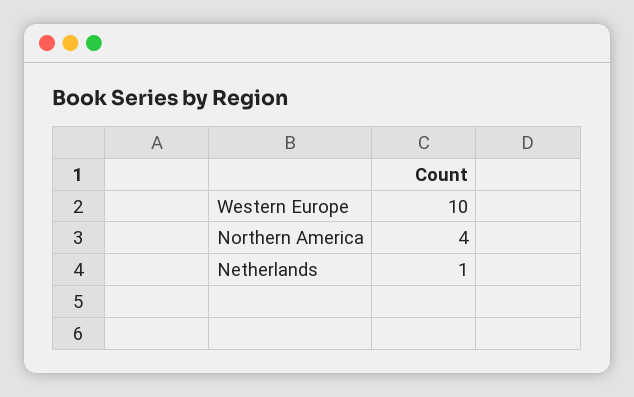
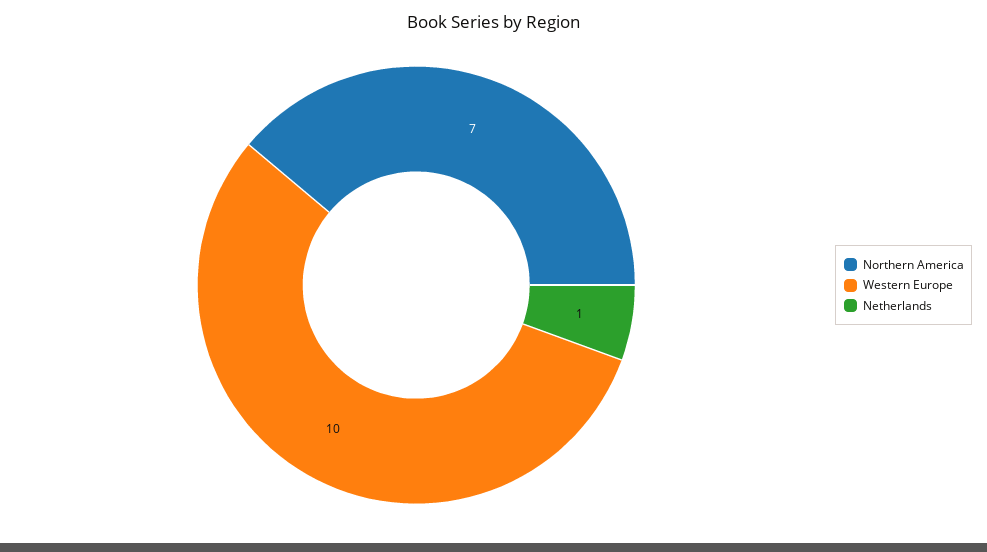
  {
    "Western Europe": 10,
-   "Northern America": 4,
+   "Northern America": 7,
    "Netherlands": 1
  }

